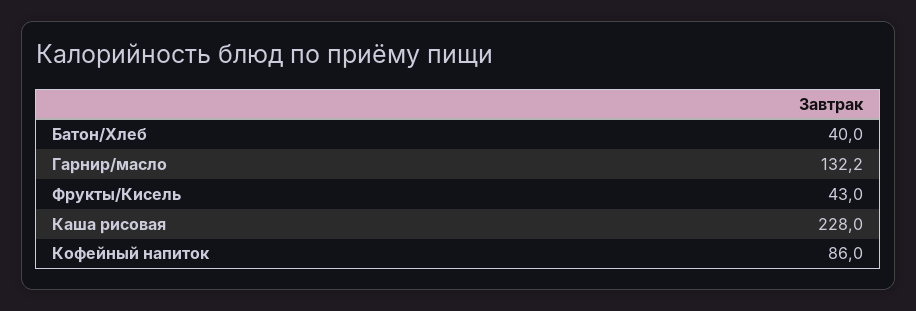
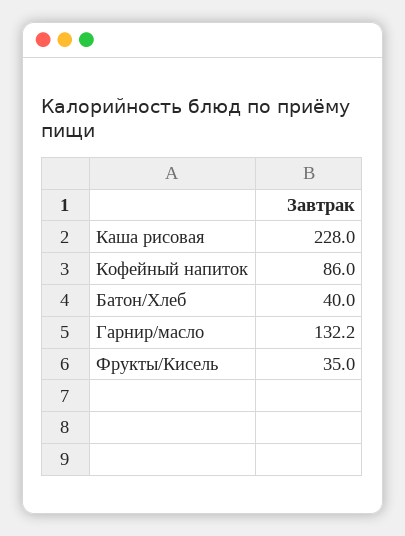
  {
    "Батон/Хлеб": 40,
    "Гарнир/масло": 132.2,
-   "Фрукты/Кисель": 43,
+   "Фрукты/Кисель": 35,
    "Каша рисовая": 228,
    "Кофейный напиток": 86
  }

